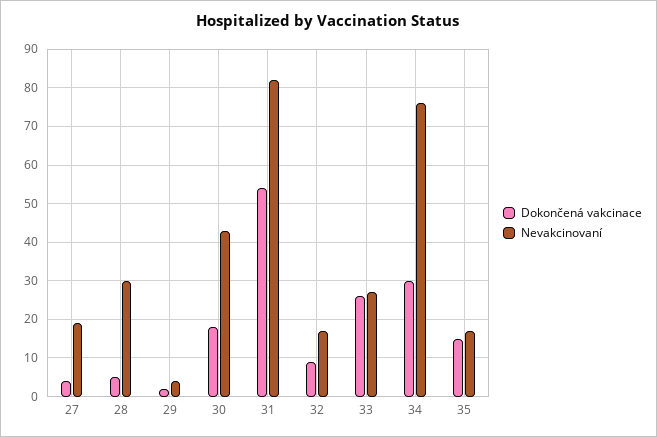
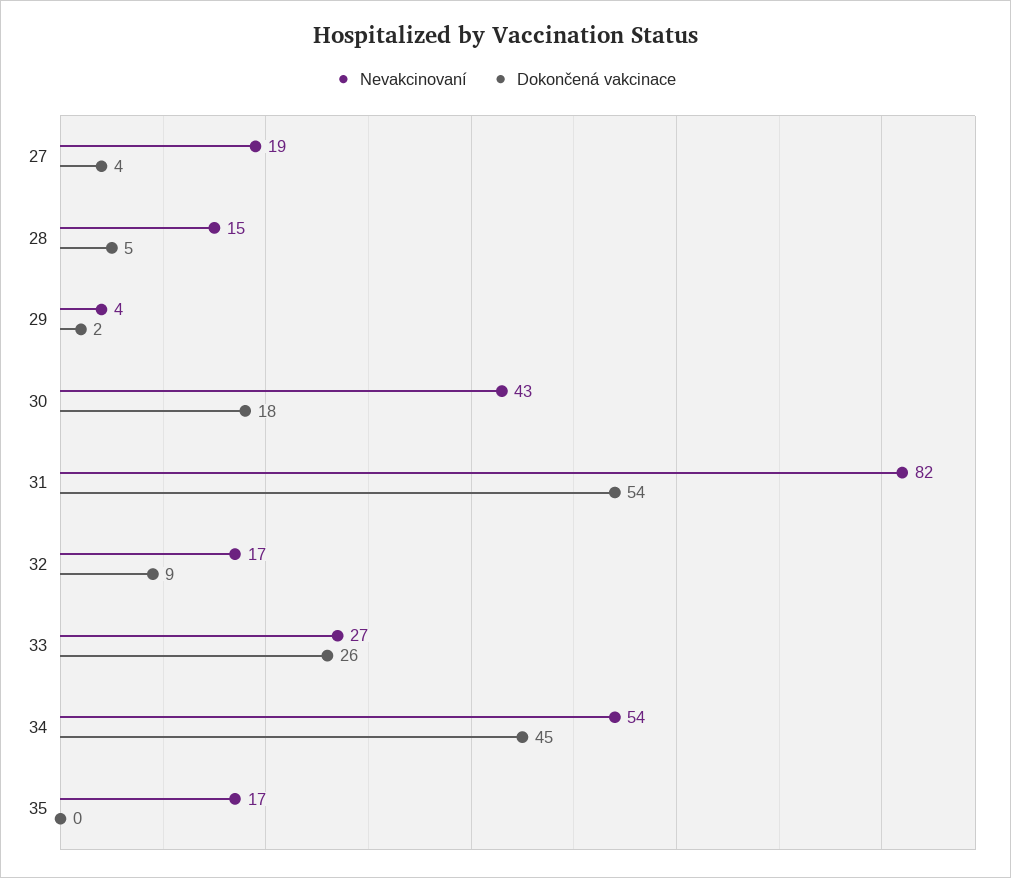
  {
    "Dokončená vakcinace": {
      "27": 4,
      "28": 5,
      "29": 2,
      "30": 18,
      "31": 54,
      "32": 9,
      "33": 26,
-     "34": 30,
+     "34": 45,
-     "35": 15
+     "35": 0
    },
    "Nevakcinovaní": {
      "27": 19,
-     "28": 30,
+     "28": 15,
      "29": 4,
      "30": 43,
      "31": 82,
      "32": 17,
      "33": 27,
-     "34": 75,
+     "34": 54,
      "35": 17
    }
  }

